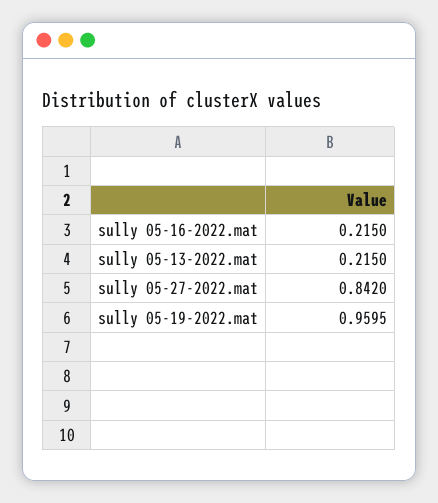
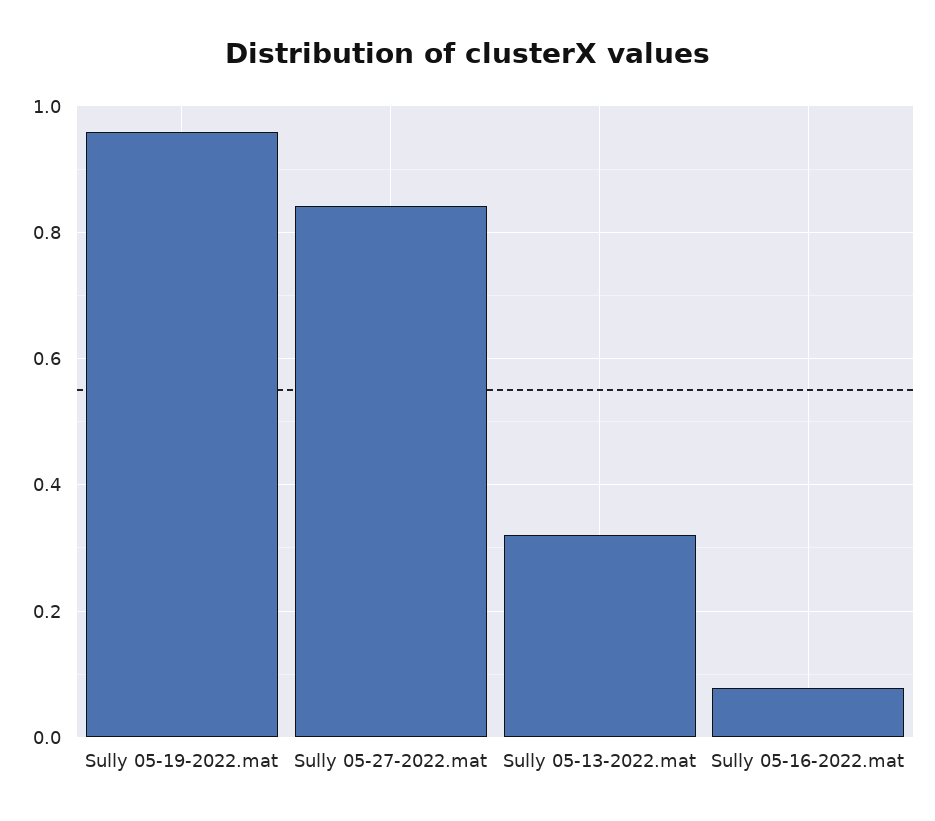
  {
-   "sully 05-16-2022.mat": 0.215,
+   "sully 05-16-2022.mat": 0.08,
-   "sully 05-13-2022.mat": 0.215,
+   "sully 05-13-2022.mat": 0.32,
    "sully 05-27-2022.mat": 0.842,
    "sully 05-19-2022.mat": 0.9595
  }

